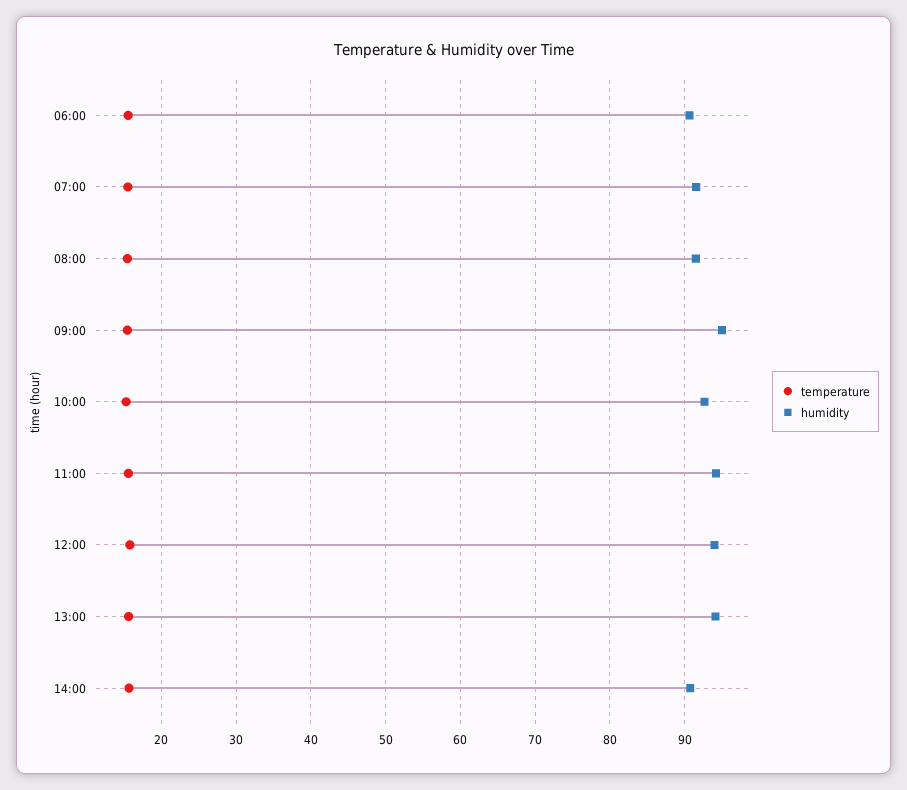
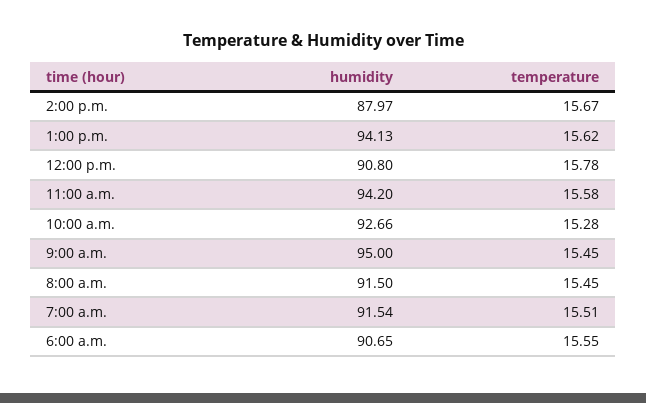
  {
    "temperature": {
      "06:00": 15.55,
      "07:00": 15.51,
      "08:00": 15.45,
      "09:00": 15.45,
      "10:00": 15.28,
      "11:00": 15.58,
      "12:00": 15.78,
      "13:00": 15.62,
      "14:00": 15.67
    },
    "humidity": {
      "06:00": 90.65,
      "07:00": 91.54,
      "08:00": 91.5,
      "09:00": 95,
      "10:00": 92.66,
      "11:00": 94.2,
-     "12:00": 94,
+     "12:00": 90.8,
      "13:00": 94.13,
-     "14:00": 91
+     "14:00": 87.97
    }
  }

